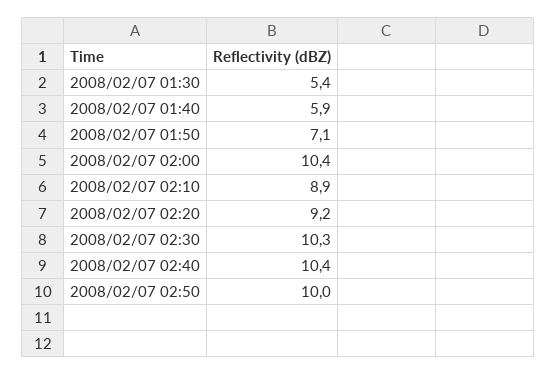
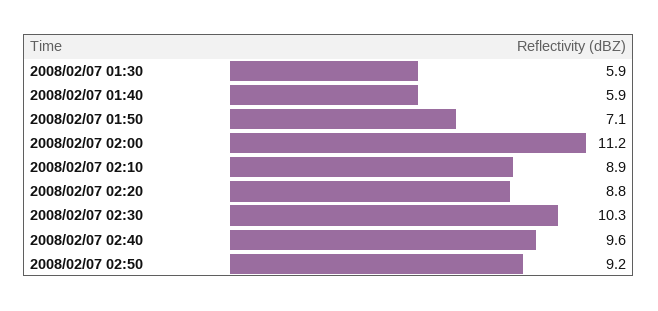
  {
-   "2008/02/07 01:30": 5.4,
+   "2008/02/07 01:30": 5.9,
    "2008/02/07 01:40": 5.9,
    "2008/02/07 01:50": 7.1,
-   "2008/02/07 02:00": 10.4,
+   "2008/02/07 02:00": 11.2,
    "2008/02/07 02:10": 8.9,
-   "2008/02/07 02:20": 9.2,
+   "2008/02/07 02:20": 8.8,
    "2008/02/07 02:30": 10.3,
-   "2008/02/07 02:40": 10.4,
+   "2008/02/07 02:40": 9.6,
-   "2008/02/07 02:50": 10
+   "2008/02/07 02:50": 9.2
  }

